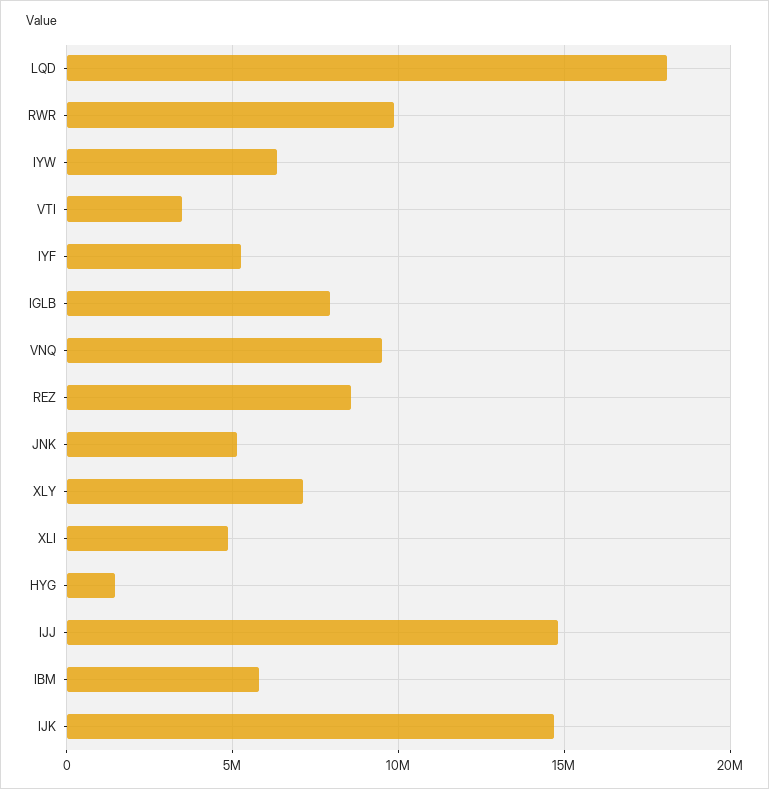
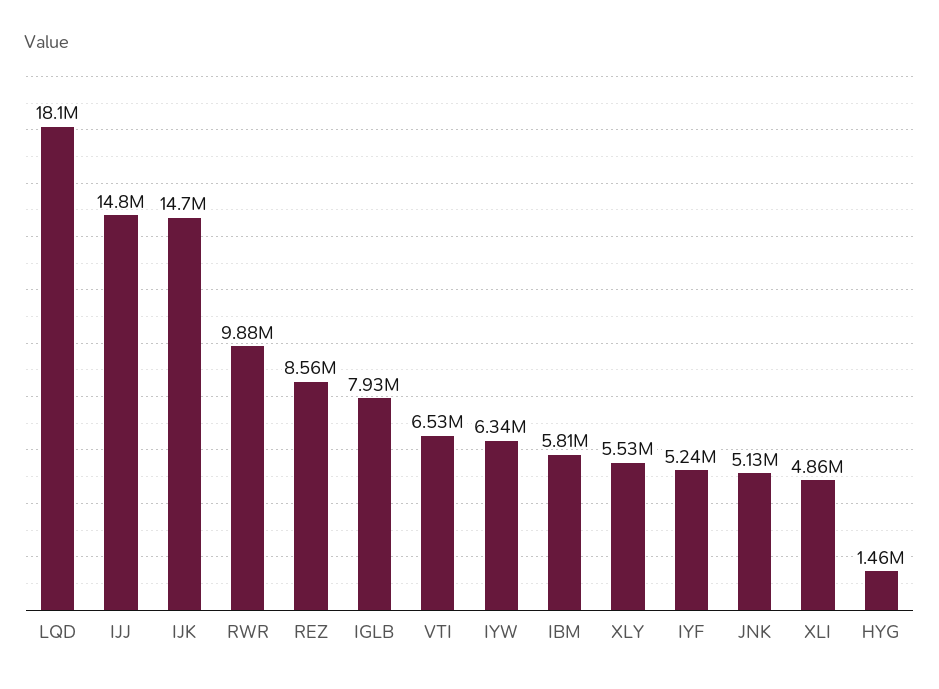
  {
    "LQD": 18100000,
    "RWR": 9880000,
    "IYW": 6340000,
-   "VTI": 3500000,
+   "VTI": 6530000,
    "IYF": 5240000,
    "IGLB": 7930000,
-   "VNQ": 9500000,
    "REZ": 8560000,
    "JNK": 5130000,
-   "XLY": 7000000,
+   "XLY": 5530000,
    "XLI": 4860000,
    "HYG": 1460000,
    "IJJ": 14800000,
    "IBM": 5810000,
    "IJK": 14700000
  }

